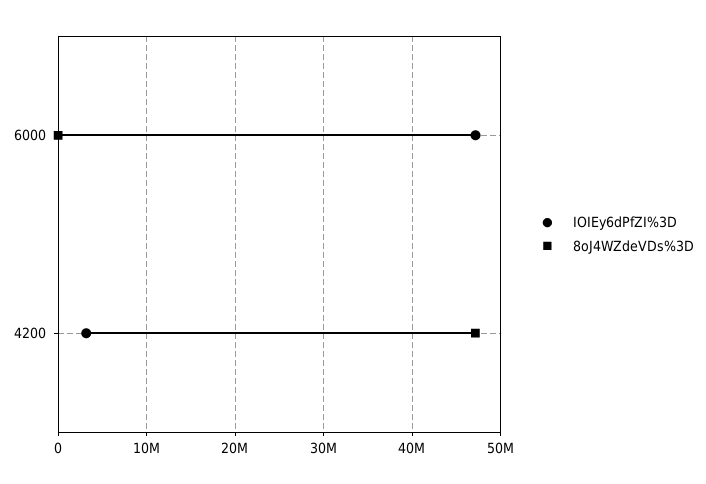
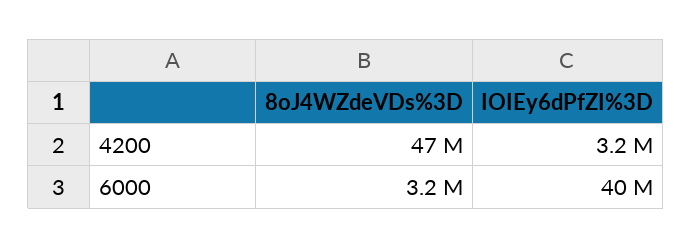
  {
    "IOIEy6dPfZI%3D": {
-     "6000": 47000000,
+     "6000": 40000000,
      "4200": 3200000
    },
    "8oJ4WZdeVDs%3D": {
-     "6000": 0,
+     "6000": 3200000,
      "4200": 47000000
    }
  }

